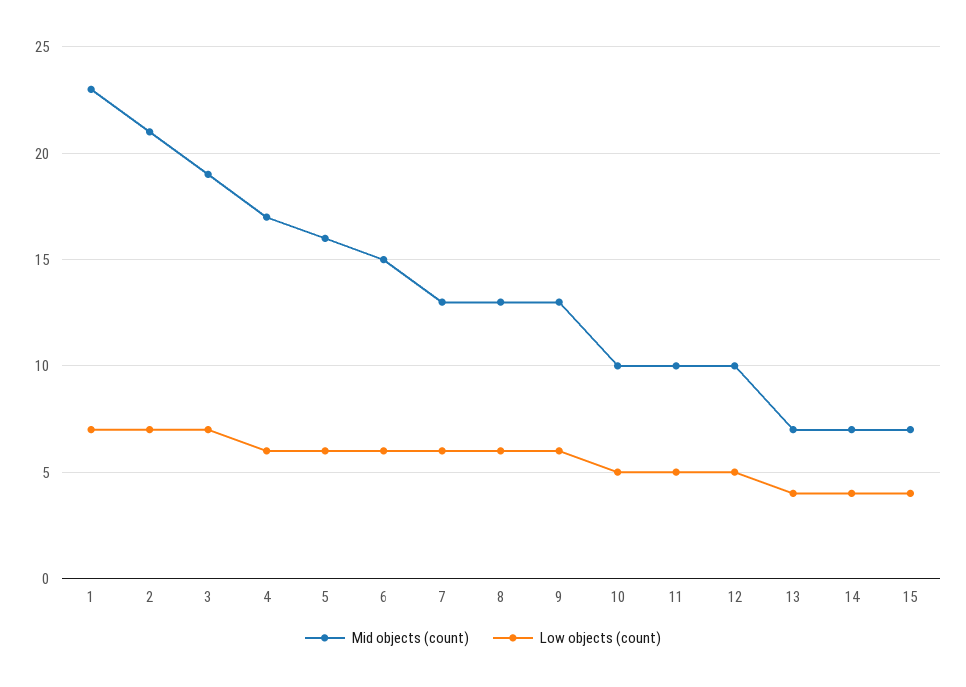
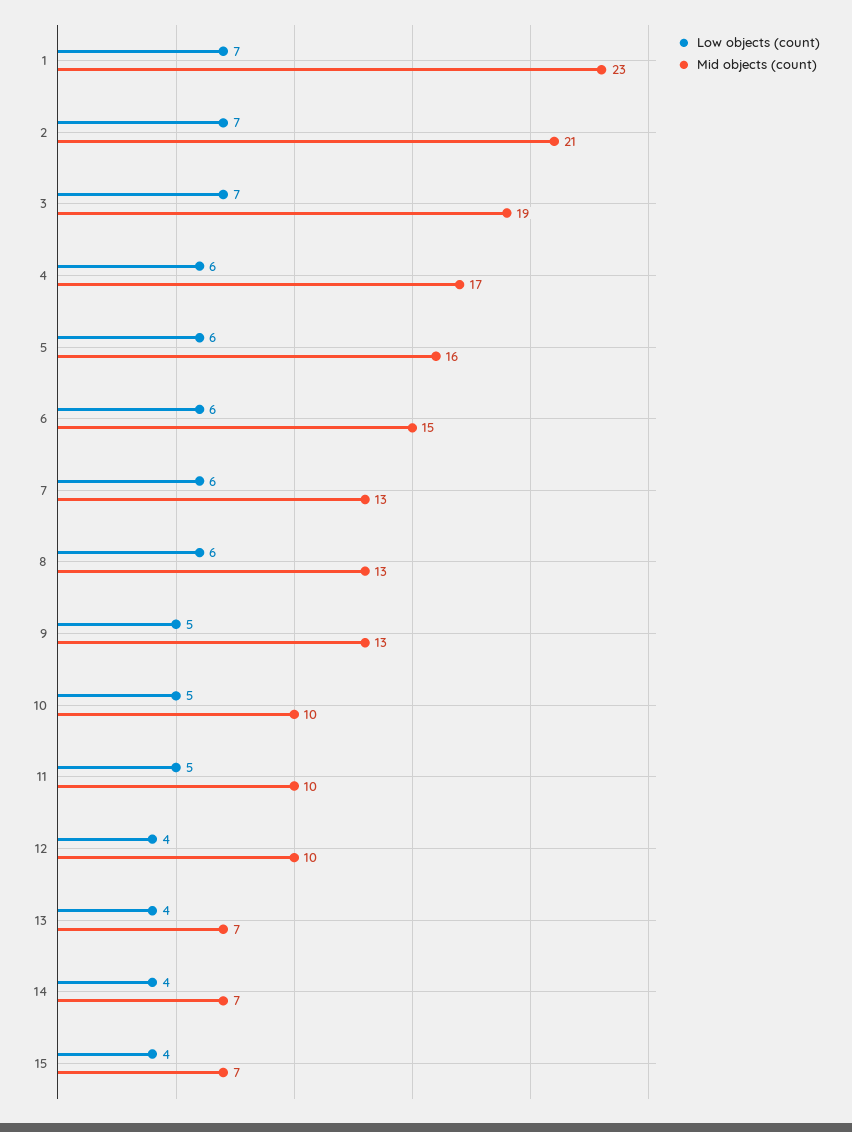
  {
    "Mid objects (count)": {
      "1": 23,
      "2": 21,
      "3": 19,
      "4": 17,
      "5": 16,
      "6": 15,
      "7": 13,
      "8": 13,
      "9": 13,
      "10": 10,
      "11": 10,
      "12": 10,
      "13": 7,
      "14": 7,
      "15": 7
    },
    "Low objects (count)": {
      "1": 7,
      "2": 7,
      "3": 7,
      "4": 6,
      "5": 6,
      "6": 6,
      "7": 6,
      "8": 6,
-     "9": 6,
+     "9": 5,
      "10": 5,
      "11": 5,
-     "12": 5,
+     "12": 4,
      "13": 4,
      "14": 4,
      "15": 4
    }
  }

